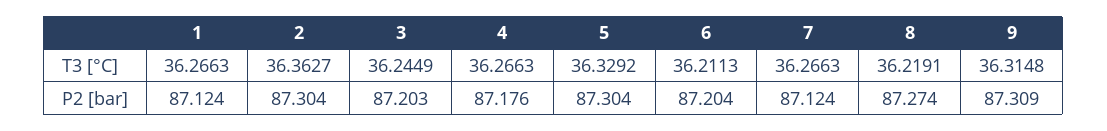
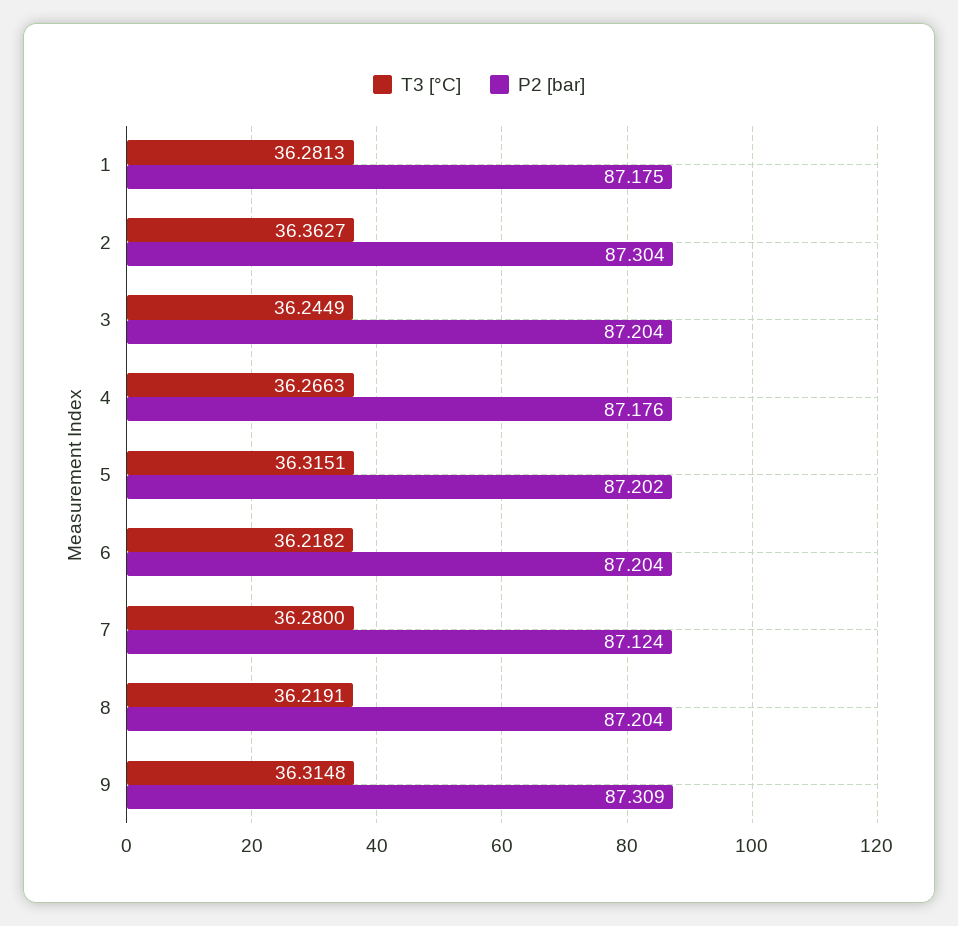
  {
    "T3 [°C]": {
-     "1": 36.2663,
+     "1": 36.2813,
      "2": 36.3627,
      "3": 36.2449,
      "4": 36.2663,
-     "5": 36.3292,
+     "5": 36.3151,
-     "6": 36.2113,
+     "6": 36.2182,
-     "7": 36.2663,
+     "7": 36.28,
      "8": 36.2191,
      "9": 36.3148
    },
    "P2 [bar]": {
-     "1": 87.124,
+     "1": 87.175,
      "2": 87.304,
-     "3": 87.203,
+     "3": 87.204,
      "4": 87.176,
-     "5": 87.304,
+     "5": 87.202,
      "6": 87.204,
      "7": 87.124,
-     "8": 87.274,
+     "8": 87.204,
      "9": 87.309
    }
  }

